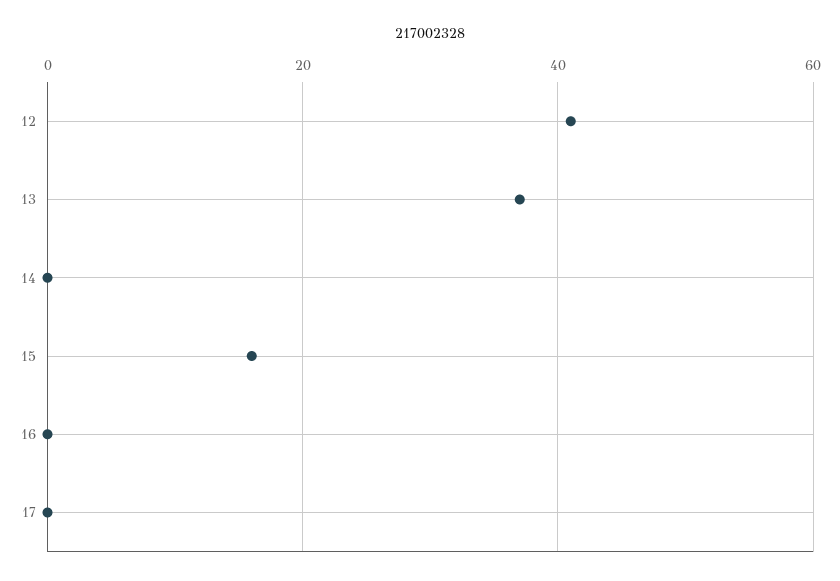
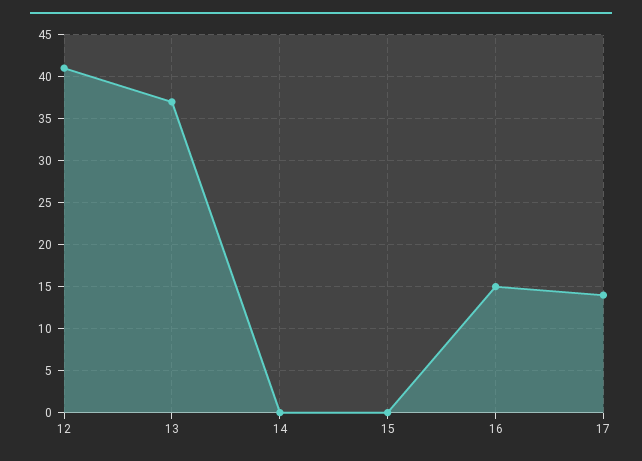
  {
    "12": 41,
    "13": 37,
    "14": 0,
-   "15": 15,
+   "15": 0,
-   "16": 0,
+   "16": 15,
-   "17": 0
+   "17": 14
  }

